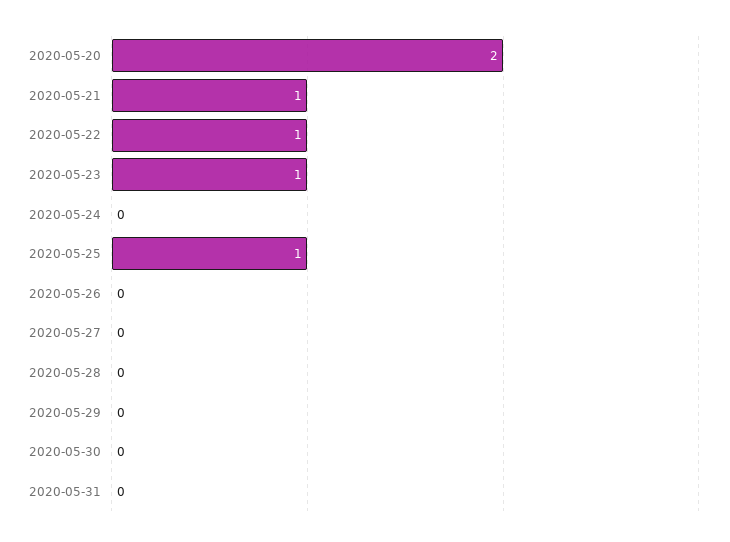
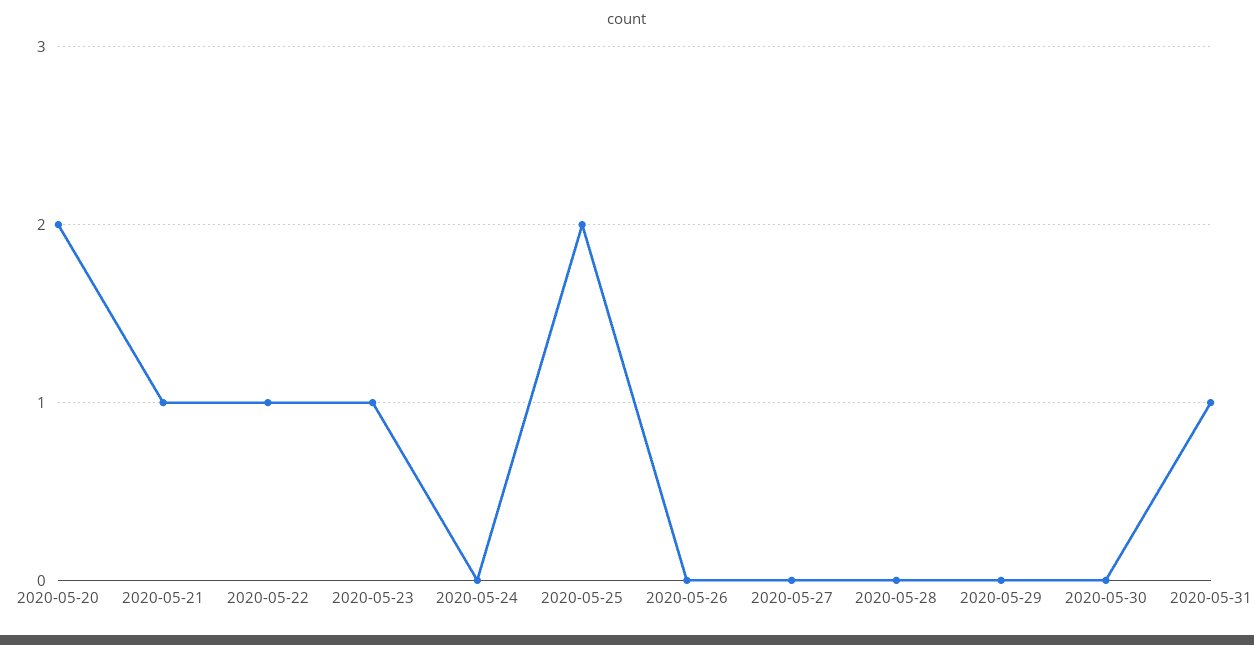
  {
    "2020-05-20": 2,
    "2020-05-21": 1,
    "2020-05-22": 1,
    "2020-05-23": 1,
    "2020-05-24": 0,
-   "2020-05-25": 1,
+   "2020-05-25": 2,
    "2020-05-26": 0,
    "2020-05-27": 0,
    "2020-05-28": 0,
    "2020-05-29": 0,
    "2020-05-30": 0,
-   "2020-05-31": 0
+   "2020-05-31": 1
  }

